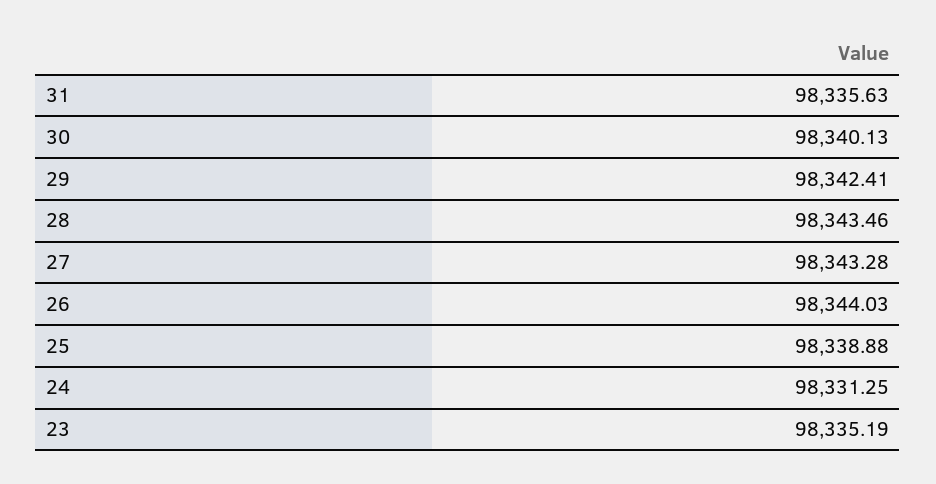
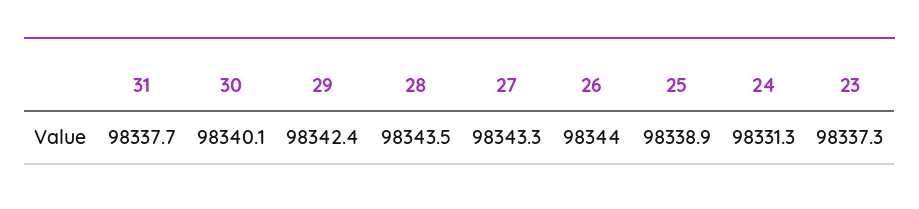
  {
-   "31": 98335.63,
+   "31": 98337.7,
    "30": 98340.13,
    "29": 98342.41,
    "28": 98343.46,
    "27": 98343.28,
    "26": 98344.03,
    "25": 98338.88,
    "24": 98331.25,
-   "23": 98335.19
+   "23": 98337.3
  }

